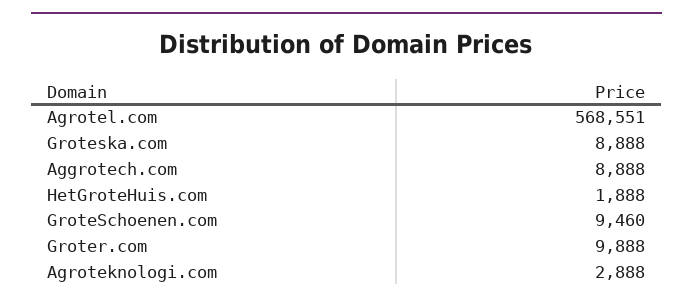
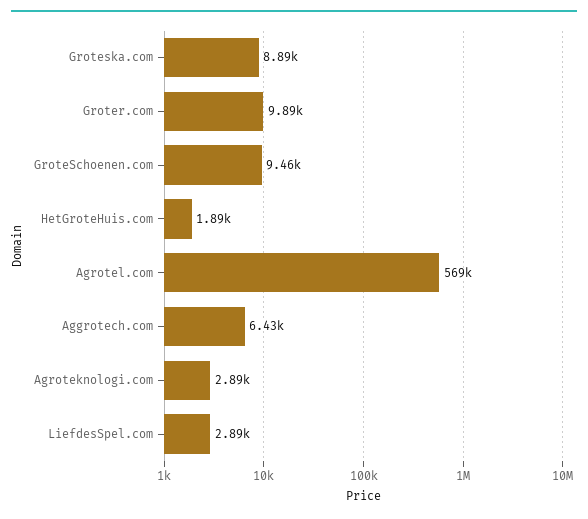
  {
    "Agrotel.com": 568551,
    "Groteska.com": 8888,
-   "Aggrotech.com": 8888,
+   "Aggrotech.com": 6430,
    "HetGroteHuis.com": 1888,
    "GroteSchoenen.com": 9460,
    "Groter.com": 9888,
-   "Agroteknologi.com": 2888
+   "Agroteknologi.com": 2888,
+   "LiefdesSpel.com": 2890
  }

